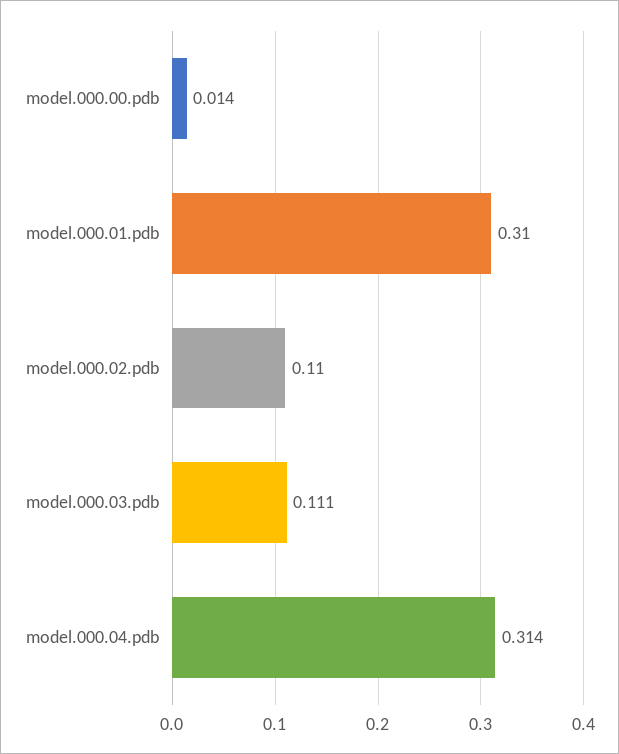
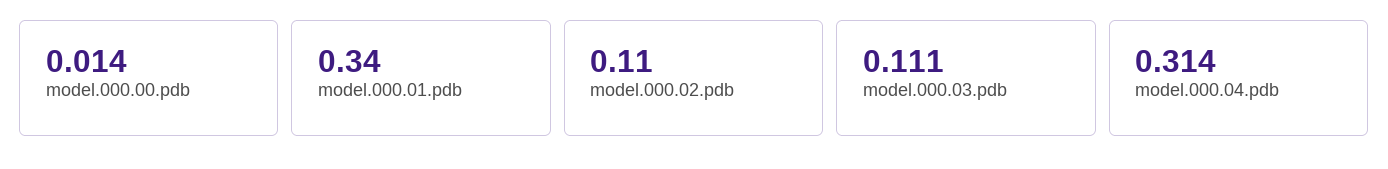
  {
    "model.000.00.pdb": 0.014,
-   "model.000.01.pdb": 0.31,
+   "model.000.01.pdb": 0.34,
    "model.000.02.pdb": 0.11,
    "model.000.03.pdb": 0.111,
    "model.000.04.pdb": 0.314
  }

